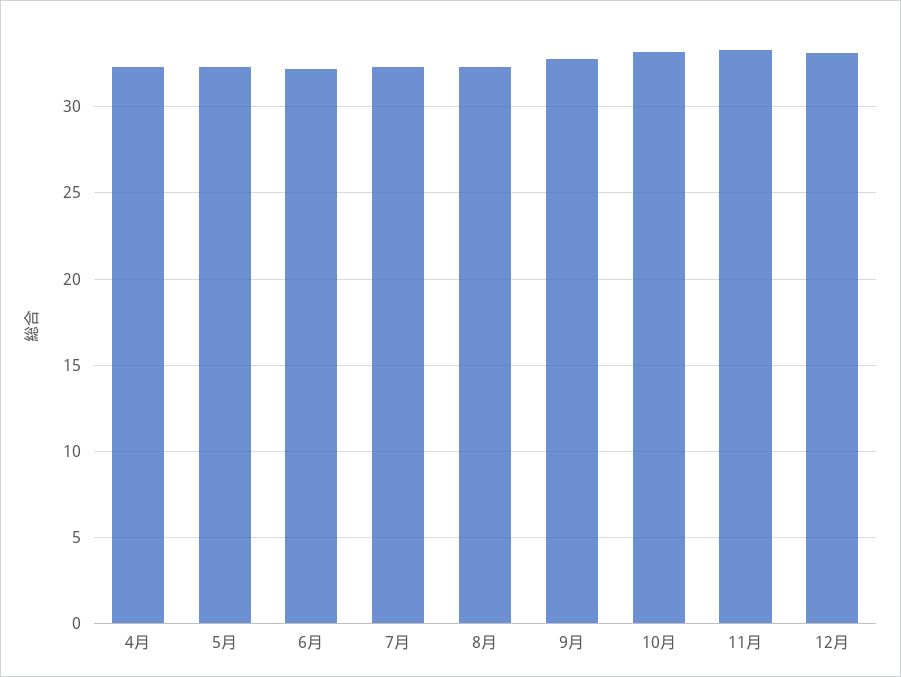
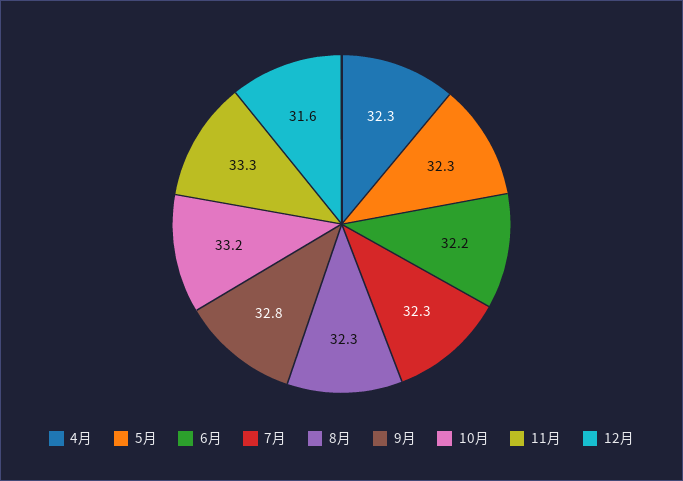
  {
    "4月": 32.3,
    "5月": 32.3,
    "6月": 32.2,
    "7月": 32.3,
    "8月": 32.3,
    "9月": 32.8,
    "10月": 33.2,
    "11月": 33.3,
-   "12月": 33
+   "12月": 31.6
  }

